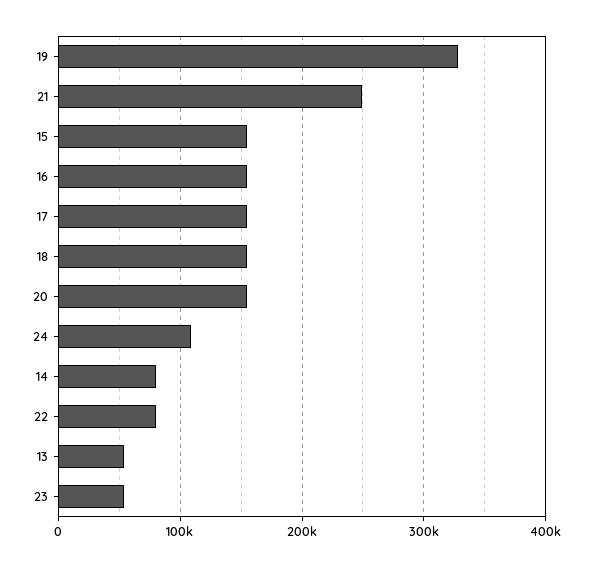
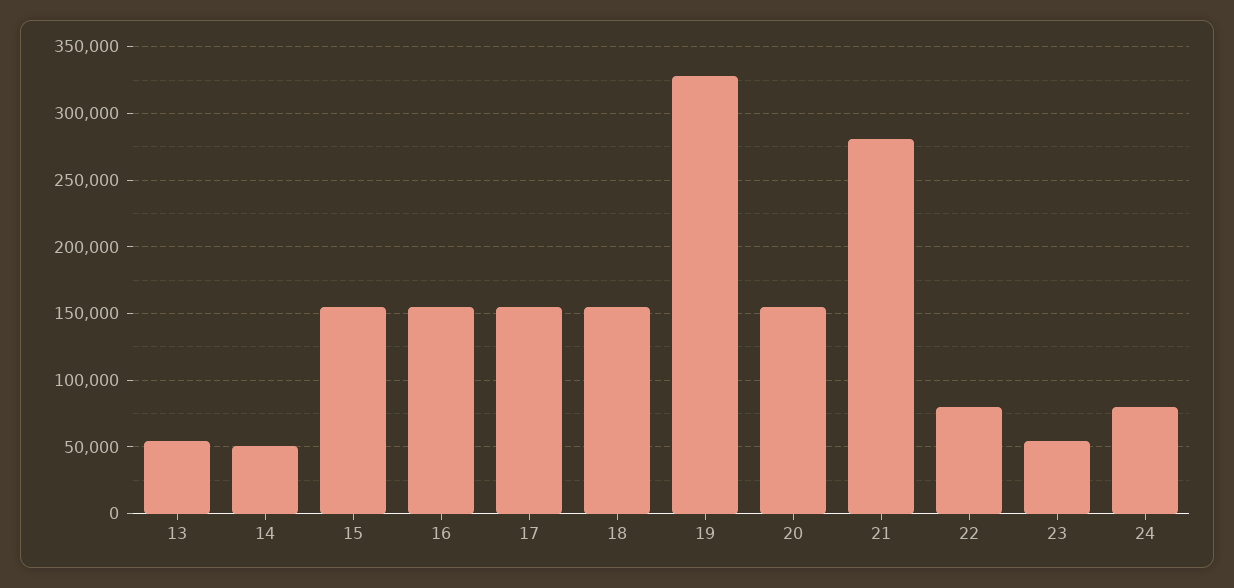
  {
    "19": 330000,
-   "21": 250000,
+   "21": 280000,
    "15": 155000,
    "16": 155000,
    "17": 155000,
    "18": 155000,
    "20": 155000,
-   "24": 110000,
+   "24": 80000,
-   "14": 80000,
+   "14": 50000,
    "22": 80000,
    "13": 55000,
    "23": 55000
  }

